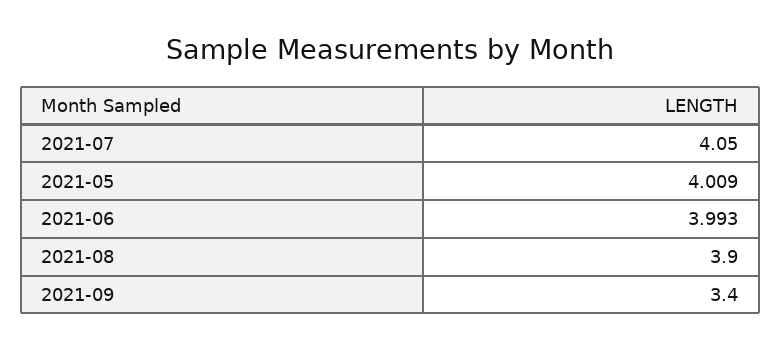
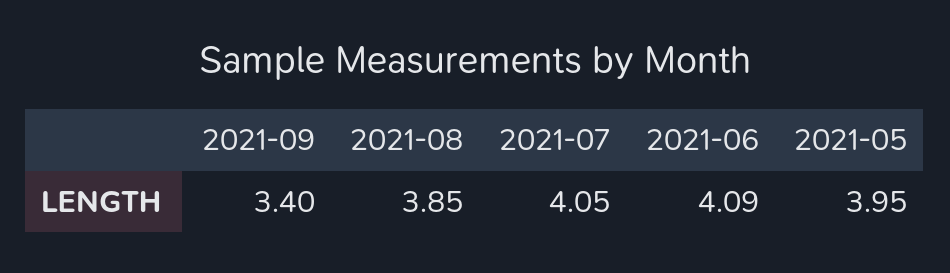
  {
    "2021-07": 4.05,
-   "2021-05": 4.009,
+   "2021-05": 3.95,
-   "2021-06": 3.993,
+   "2021-06": 4.09,
-   "2021-08": 3.9,
+   "2021-08": 3.85,
    "2021-09": 3.4
  }

